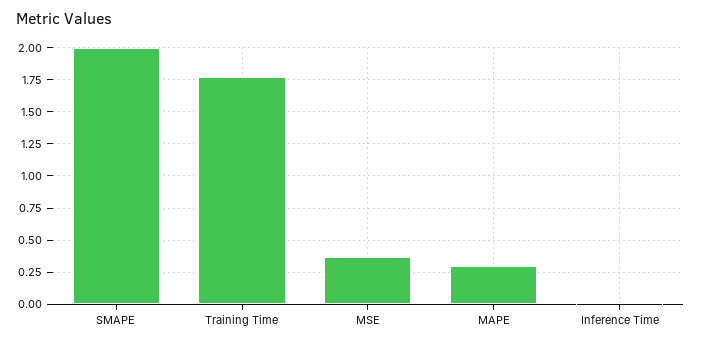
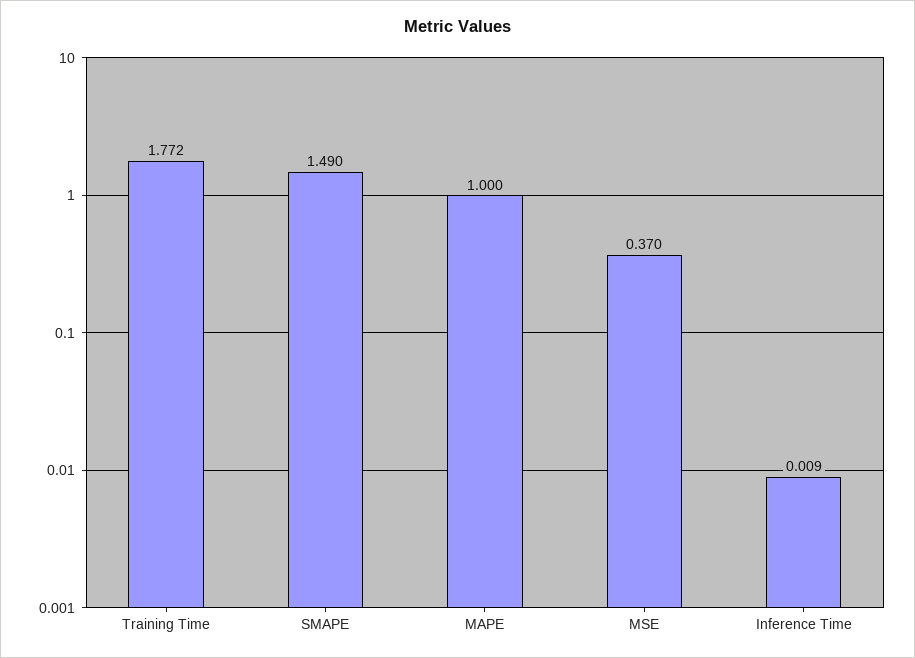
  {
-   "SMAPE": 2,
+   "SMAPE": 1.49,
    "Training Time": 1.772,
    "MSE": 0.37,
-   "MAPE": 0.3,
+   "MAPE": 1,
    "Inference Time": 0.009
  }

